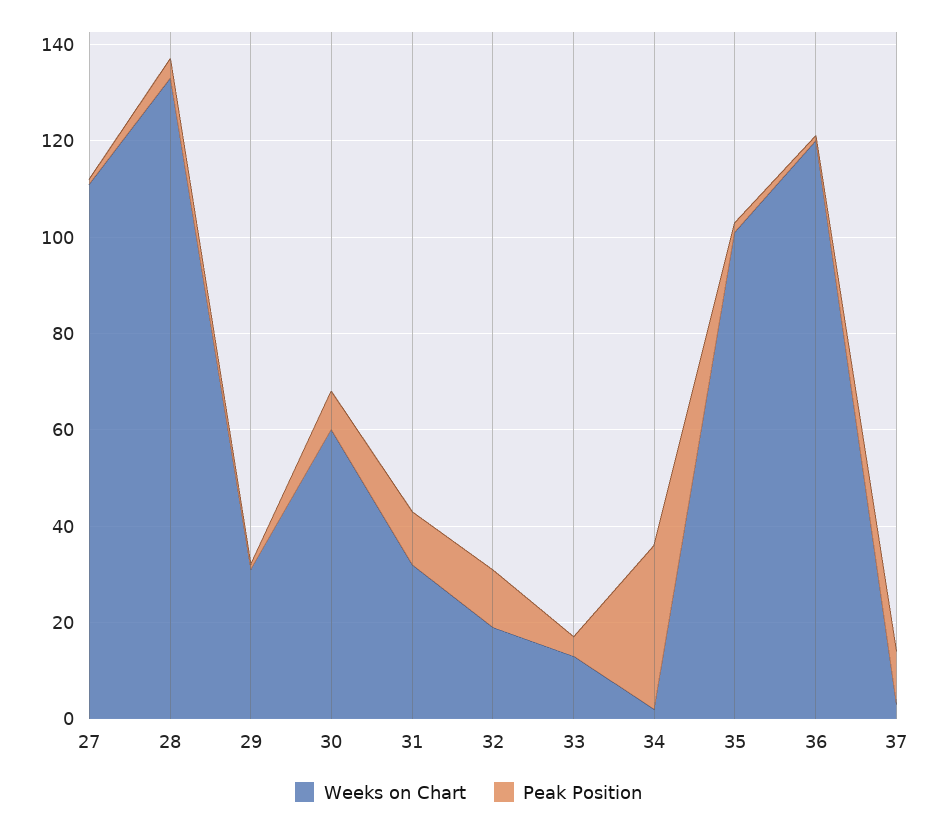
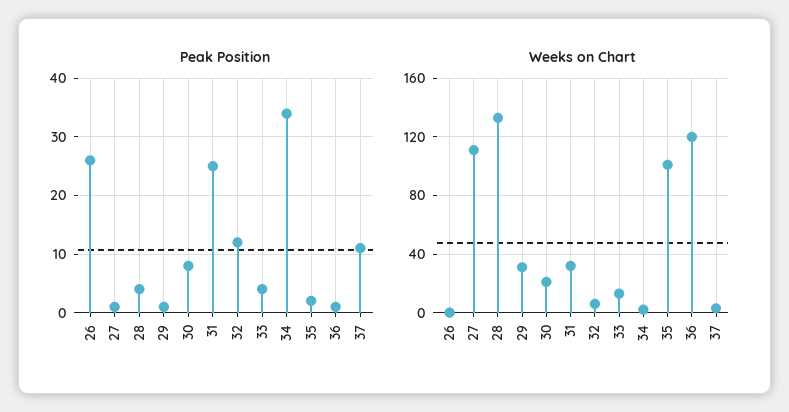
  {
    "Weeks on Chart": {
      "27": 110,
      "28": 135,
      "29": 30,
-     "30": 60,
+     "30": 20,
      "31": 30,
-     "32": 20,
+     "32": 5,
      "33": 15,
      "34": 0,
      "35": 100,
      "36": 120,
-     "37": 5
+     "37": 5,
+     "26": 0
    },
    "Peak Position": {
      "27": 0,
      "28": 5,
      "29": 0,
      "30": 10,
-     "31": 10,
+     "31": 25,
      "32": 10,
      "33": 5,
      "34": 35,
      "35": 0,
      "36": 0,
-     "37": 10
+     "37": 10,
+     "26": 25
    }
  }

